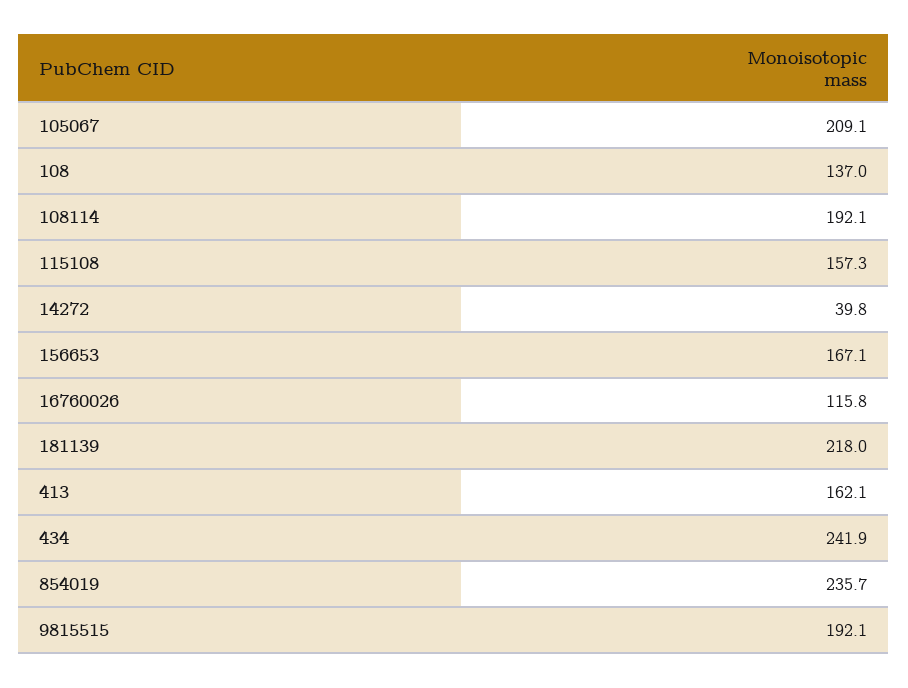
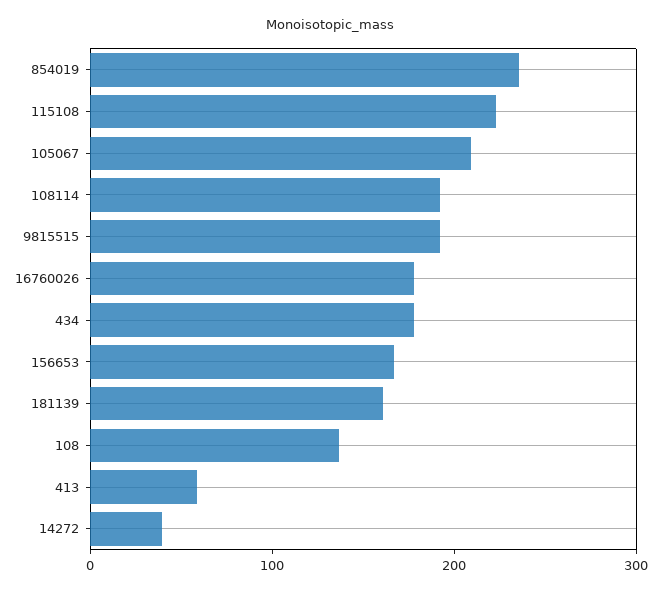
  {
    "105067": 209.1,
    "108": 137,
    "108114": 192.1,
-   "115108": 157.3,
+   "115108": 220,
    "14272": 39.8,
    "156653": 167.1,
-   "16760026": 115.8,
+   "16760026": 180,
-   "181139": 218,
+   "181139": 160,
-   "413": 162.1,
+   "413": 60,
-   "434": 241.9,
+   "434": 180,
    "854019": 235.7,
    "9815515": 192.1
  }

